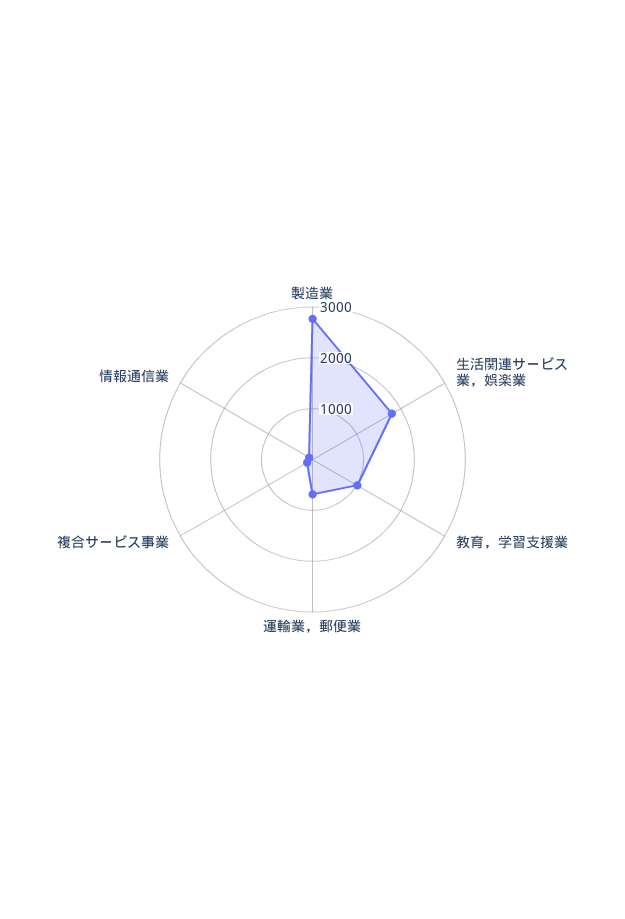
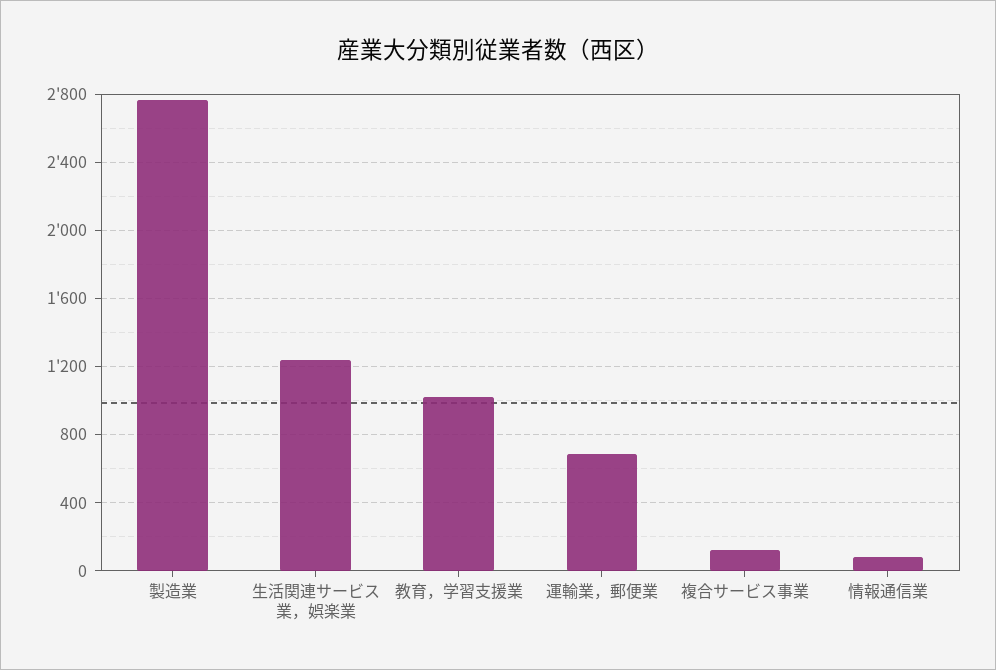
  {
    "製造業": 2750,
-   "生活関連サービス業，娯楽業": 1800,
+   "生活関連サービス業，娯楽業": 1250,
    "教育，学習支援業": 1000,
    "運輸業，郵便業": 700,
    "複合サービス事業": 100,
    "情報通信業": 100
  }

